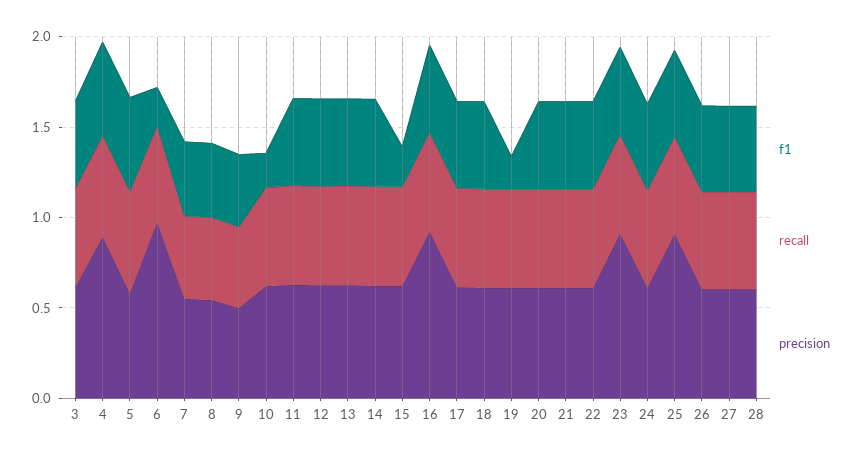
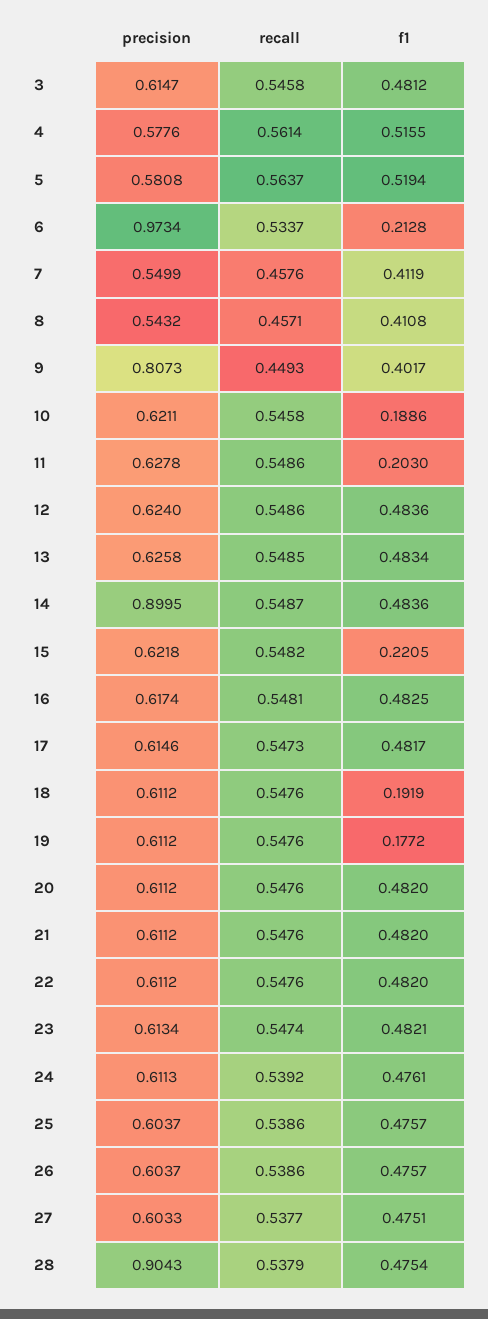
  {
    "f1": {
      "3": 0.4812,
      "4": 0.5155,
      "5": 0.5194,
      "6": 0.2128,
      "7": 0.4119,
      "8": 0.4108,
      "9": 0.4017,
      "10": 0.1886,
-     "11": 0.5,
+     "11": 0.203,
      "12": 0.4836,
      "13": 0.4834,
      "14": 0.4836,
      "15": 0.2205,
      "16": 0.4825,
      "17": 0.4817,
-     "18": 0.5,
+     "18": 0.1919,
      "19": 0.1772,
      "20": 0.482,
      "21": 0.482,
      "22": 0.482,
      "23": 0.4821,
      "24": 0.4761,
      "25": 0.4757,
      "26": 0.4757,
      "27": 0.4751,
      "28": 0.4754
    },
    "recall": {
      "3": 0.5458,
      "4": 0.5614,
      "5": 0.5637,
      "6": 0.5337,
      "7": 0.4576,
      "8": 0.4571,
      "9": 0.4493,
      "10": 0.5458,
      "11": 0.5486,
      "12": 0.5486,
      "13": 0.5485,
      "14": 0.5487,
      "15": 0.5482,
      "16": 0.5481,
      "17": 0.5473,
      "18": 0.5476,
      "19": 0.5476,
      "20": 0.5476,
      "21": 0.5476,
      "22": 0.5476,
      "23": 0.5474,
      "24": 0.5392,
      "25": 0.5386,
      "26": 0.5386,
      "27": 0.5377,
      "28": 0.5379
    },
    "precision": {
      "3": 0.6147,
-     "4": 0.9,
+     "4": 0.5776,
      "5": 0.5808,
      "6": 0.9734,
      "7": 0.5499,
      "8": 0.5432,
-     "9": 0.5,
+     "9": 0.8073,
      "10": 0.6211,
      "11": 0.6278,
      "12": 0.624,
      "13": 0.6258,
-     "14": 0.6,
+     "14": 0.8995,
      "15": 0.6218,
-     "16": 0.9,
+     "16": 0.6174,
      "17": 0.6146,
      "18": 0.6112,
      "19": 0.6112,
      "20": 0.6112,
      "21": 0.6112,
      "22": 0.6112,
-     "23": 0.9,
+     "23": 0.6134,
      "24": 0.6113,
-     "25": 0.9,
+     "25": 0.6037,
      "26": 0.6037,
      "27": 0.6033,
-     "28": 0.6
+     "28": 0.9043
    }
  }

